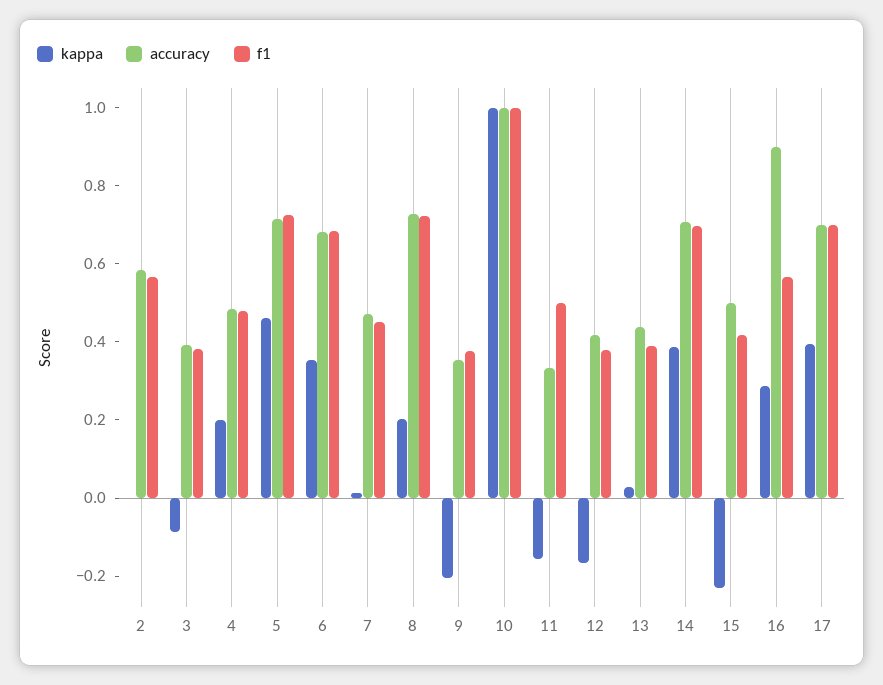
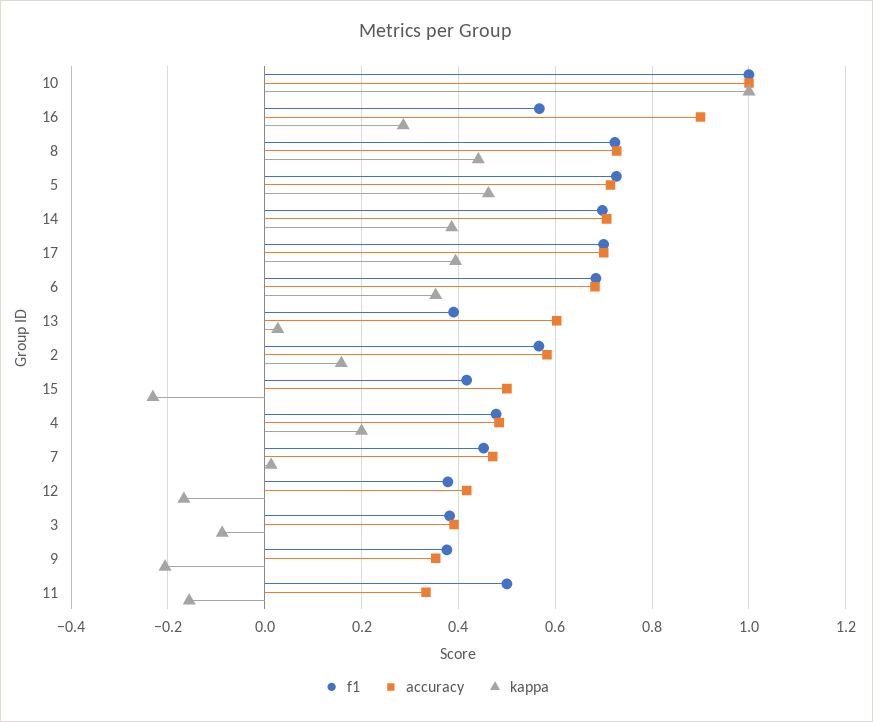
  {
    "kappa": {
-     "2": 0,
+     "2": 0.16,
      "3": -0.08,
      "4": 0.2,
      "5": 0.46,
      "6": 0.36,
      "7": 0.02,
-     "8": 0.2,
+     "8": 0.44,
      "9": -0.2,
      "10": 1,
      "11": -0.16,
      "12": -0.16,
      "13": 0.02,
      "14": 0.38,
      "15": -0.24,
      "16": 0.28,
      "17": 0.4
    },
    "accuracy": {
      "2": 0.58,
      "3": 0.4,
      "4": 0.48,
      "5": 0.72,
      "6": 0.68,
      "7": 0.48,
      "8": 0.72,
      "9": 0.36,
      "10": 1,
      "11": 0.34,
      "12": 0.42,
-     "13": 0.45,
+     "13": 0.6,
      "14": 0.7,
      "15": 0.5,
      "16": 0.9,
      "17": 0.7
    },
    "f1": {
      "2": 0.56,
      "3": 0.38,
      "4": 0.48,
      "5": 0.72,
      "6": 0.68,
      "7": 0.46,
      "8": 0.72,
      "9": 0.38,
      "10": 1,
      "11": 0.5,
      "12": 0.38,
      "13": 0.4,
      "14": 0.7,
      "15": 0.42,
      "16": 0.56,
      "17": 0.7
    }
  }

